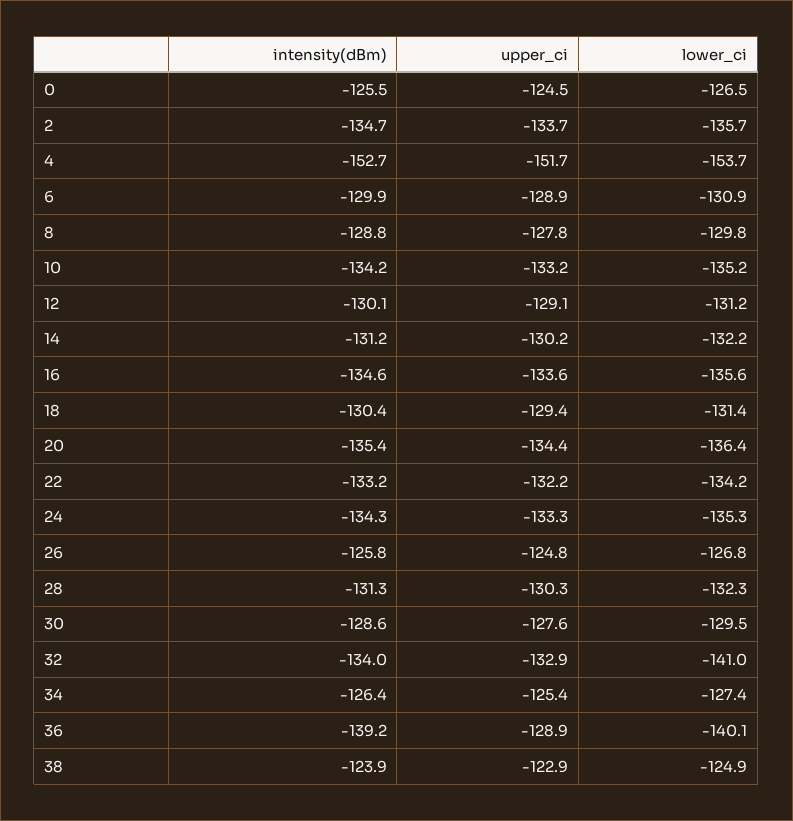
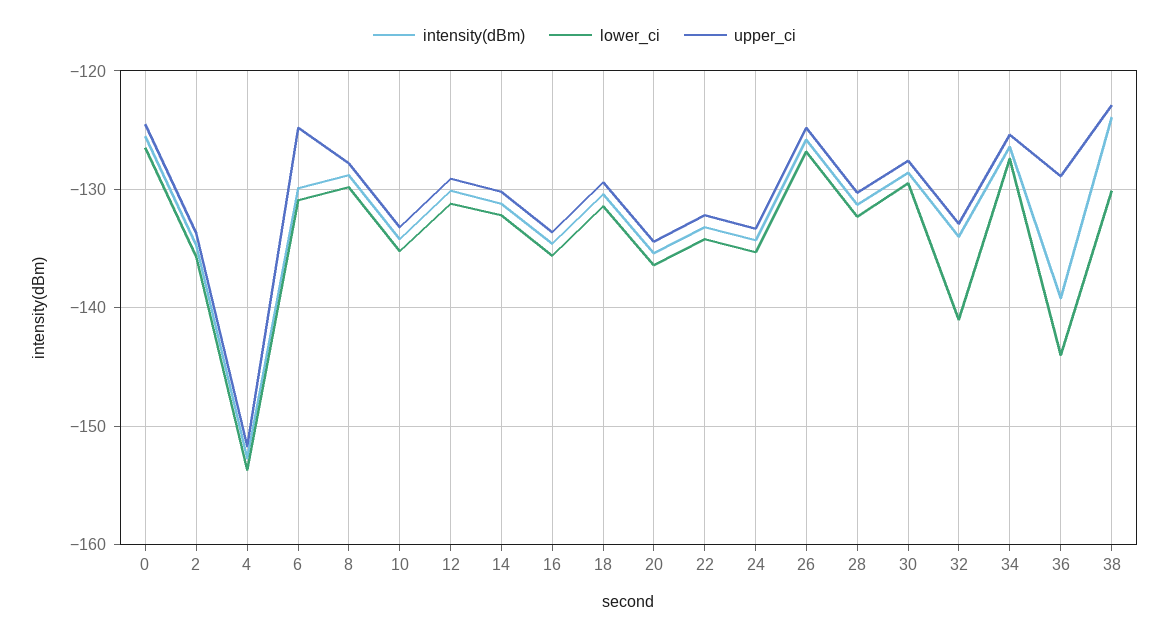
  {
    "intensity(dBm)": {
      "0": -125.5,
      "2": -134.7,
      "4": -152.7,
      "6": -129.9,
      "8": -128.8,
      "10": -134.2,
      "12": -130.1,
      "14": -131.2,
      "16": -134.6,
      "18": -130.4,
      "20": -135.4,
      "22": -133.2,
      "24": -134.3,
      "26": -125.8,
      "28": -131.3,
      "30": -128.6,
      "32": -134,
      "34": -126.4,
      "36": -139.2,
      "38": -123.9
    },
    "upper_ci": {
      "0": -124.5,
      "2": -133.7,
      "4": -151.7,
-     "6": -128.9,
+     "6": -125,
      "8": -127.8,
      "10": -133.2,
      "12": -129.1,
      "14": -130.2,
      "16": -133.6,
      "18": -129.4,
      "20": -134.4,
      "22": -132.2,
      "24": -133.3,
      "26": -124.8,
      "28": -130.3,
      "30": -127.6,
      "32": -132.9,
      "34": -125.4,
      "36": -128.9,
      "38": -122.9
    },
    "lower_ci": {
      "0": -126.5,
      "2": -135.7,
      "4": -153.7,
      "6": -130.9,
      "8": -129.8,
      "10": -135.2,
      "12": -131.2,
      "14": -132.2,
      "16": -135.6,
      "18": -131.4,
      "20": -136.4,
      "22": -134.2,
      "24": -135.3,
      "26": -126.8,
      "28": -132.3,
      "30": -129.5,
      "32": -141,
      "34": -127.4,
-     "36": -140.1,
+     "36": -144,
-     "38": -124.9
+     "38": -130
    }
  }

